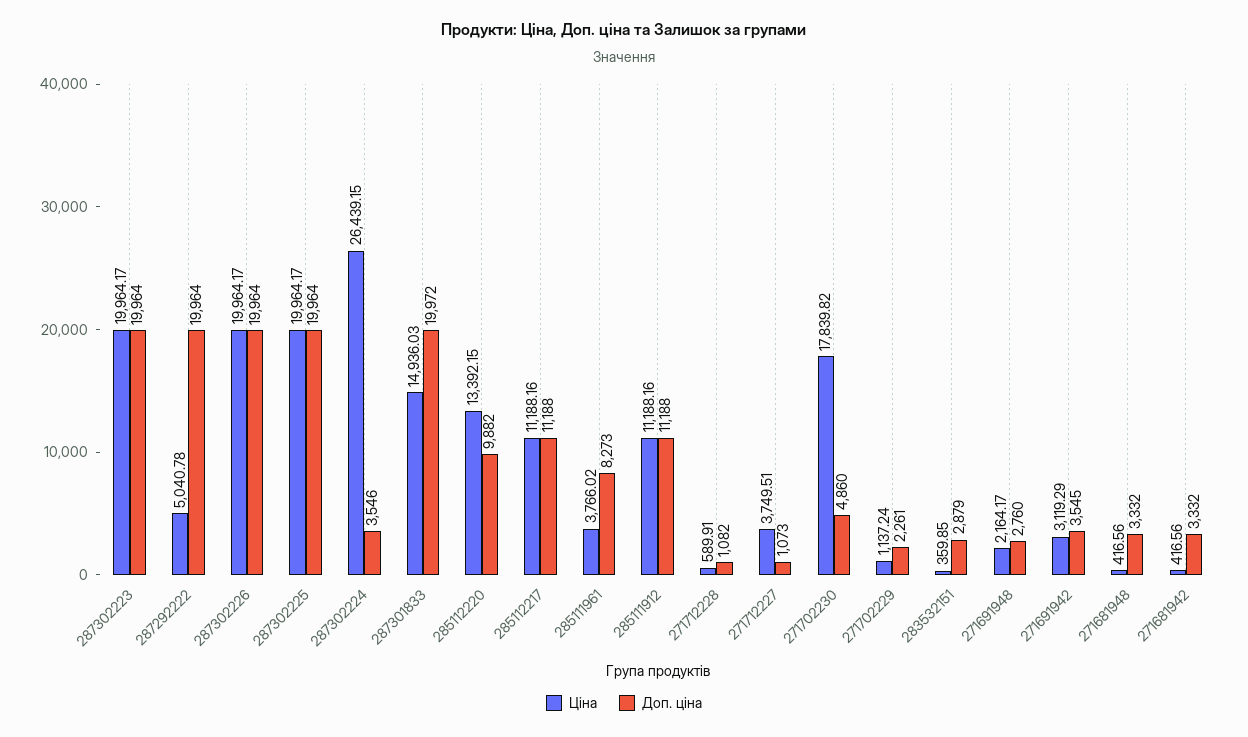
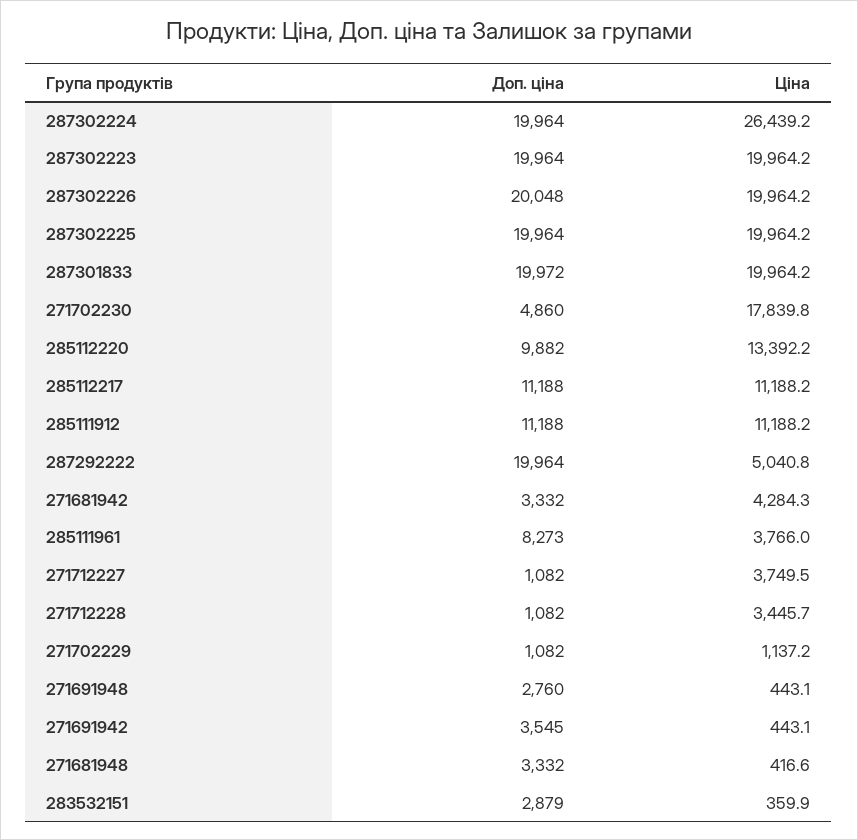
  {
    "Ціна": {
      "287302223": 19964.17,
      "287292222": 5040.78,
      "287302226": 19964.17,
      "287302225": 19964.17,
      "287302224": 26439.15,
-     "287301833": 14936.03,
+     "287301833": 19964.2,
      "285112220": 13392.15,
      "285112217": 11188.16,
      "285111961": 3766.02,
      "285111912": 11188.16,
-     "271712228": 589.91,
+     "271712228": 3445.7,
      "271712227": 3749.51,
      "271702230": 17839.82,
      "271702229": 1137.24,
      "283532151": 359.85,
-     "271691948": 2164.17,
+     "271691948": 443.1,
-     "271691942": 3119.29,
+     "271691942": 443.1,
      "271681948": 416.56,
-     "271681942": 416.56
+     "271681942": 4284.3
    },
    "Доп. ціна": {
      "287302223": 19964,
      "287292222": 19964,
-     "287302226": 19964,
+     "287302226": 20048,
      "287302225": 19964,
-     "287302224": 3546,
+     "287302224": 19964,
      "287301833": 19972,
      "285112220": 9882,
      "285112217": 11188,
      "285111961": 8273,
      "285111912": 11188,
      "271712228": 1082,
-     "271712227": 1073,
+     "271712227": 1082,
      "271702230": 4860,
-     "271702229": 2261,
+     "271702229": 1082,
      "283532151": 2879,
      "271691948": 2760,
      "271691942": 3545,
      "271681948": 3332,
      "271681942": 3332
    }
  }

